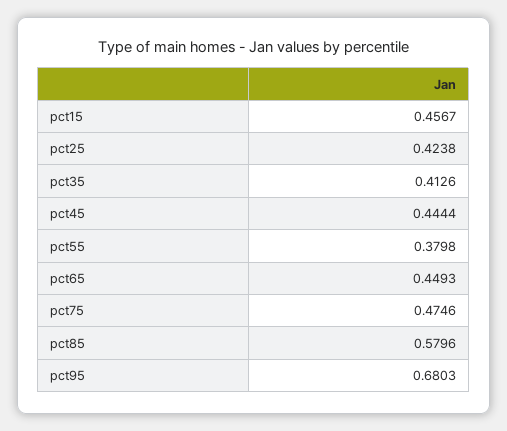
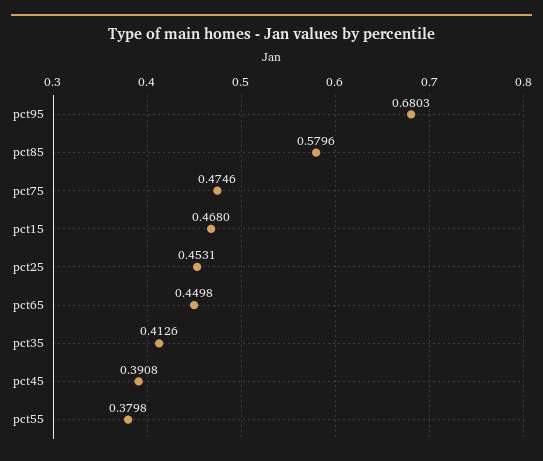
  {
-   "pct15": 0.4567,
+   "pct15": 0.468,
-   "pct25": 0.4238,
+   "pct25": 0.4531,
    "pct35": 0.4126,
-   "pct45": 0.4444,
+   "pct45": 0.3908,
    "pct55": 0.3798,
-   "pct65": 0.4493,
+   "pct65": 0.4498,
    "pct75": 0.4746,
    "pct85": 0.5796,
    "pct95": 0.6803
  }

